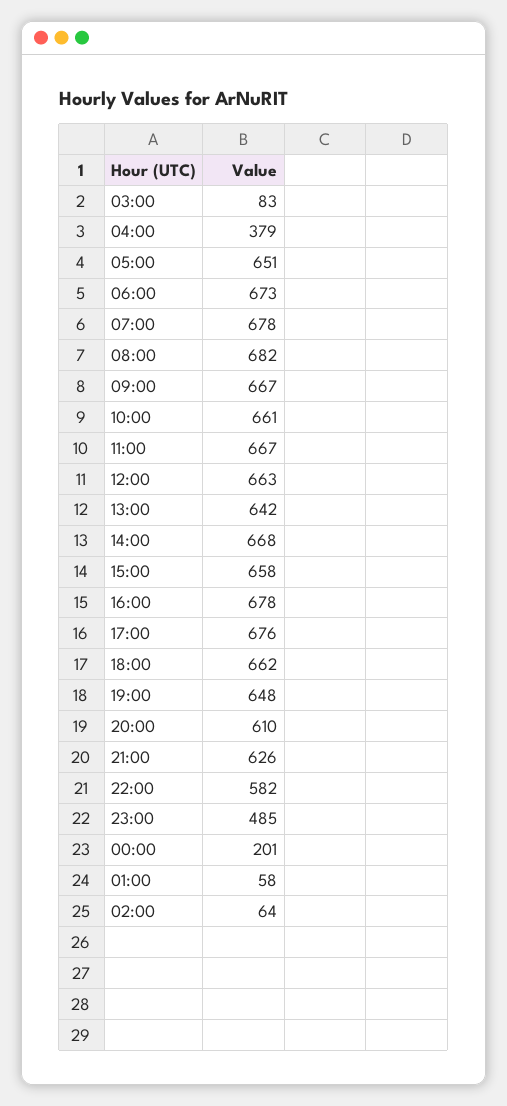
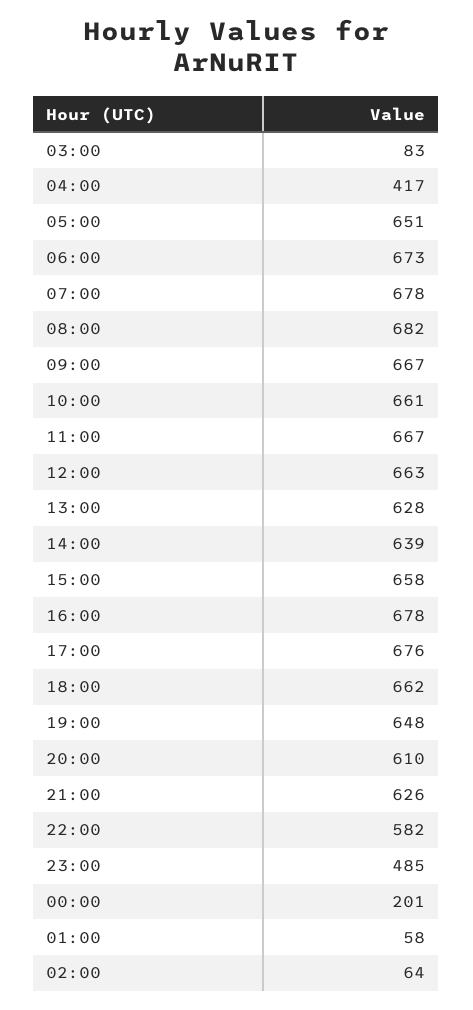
  {
    "03:00": 83,
-   "04:00": 379,
+   "04:00": 417,
    "05:00": 651,
    "06:00": 673,
    "07:00": 678,
    "08:00": 682,
    "09:00": 667,
    "10:00": 661,
    "11:00": 667,
    "12:00": 663,
-   "13:00": 642,
+   "13:00": 628,
-   "14:00": 668,
+   "14:00": 639,
    "15:00": 658,
    "16:00": 678,
    "17:00": 676,
    "18:00": 662,
    "19:00": 648,
    "20:00": 610,
    "21:00": 626,
    "22:00": 582,
    "23:00": 485,
    "00:00": 201,
    "01:00": 58,
    "02:00": 64
  }

